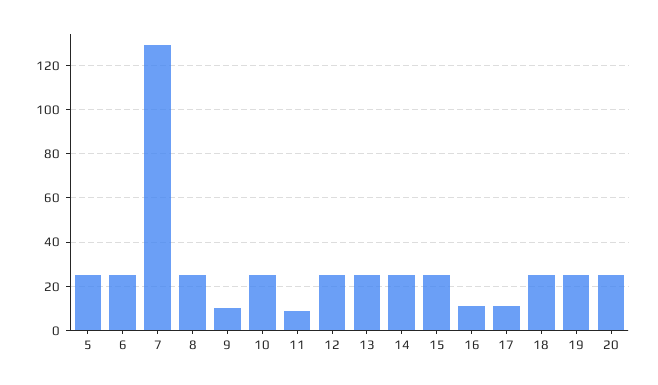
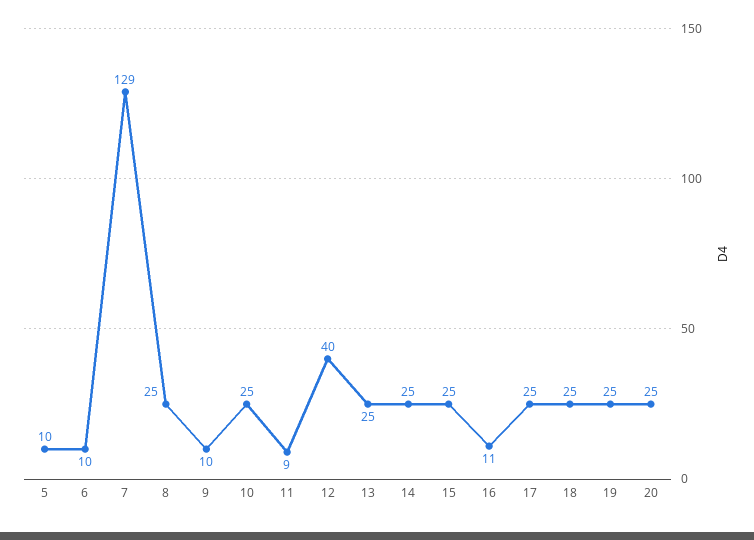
  {
-   "5": 25,
+   "5": 10,
-   "6": 25,
+   "6": 10,
    "7": 129,
    "8": 25,
    "9": 10,
    "10": 25,
    "11": 9,
-   "12": 25,
+   "12": 40,
    "13": 25,
    "14": 25,
    "15": 25,
    "16": 11,
-   "17": 10,
+   "17": 25,
    "18": 25,
    "19": 25,
    "20": 25
  }

